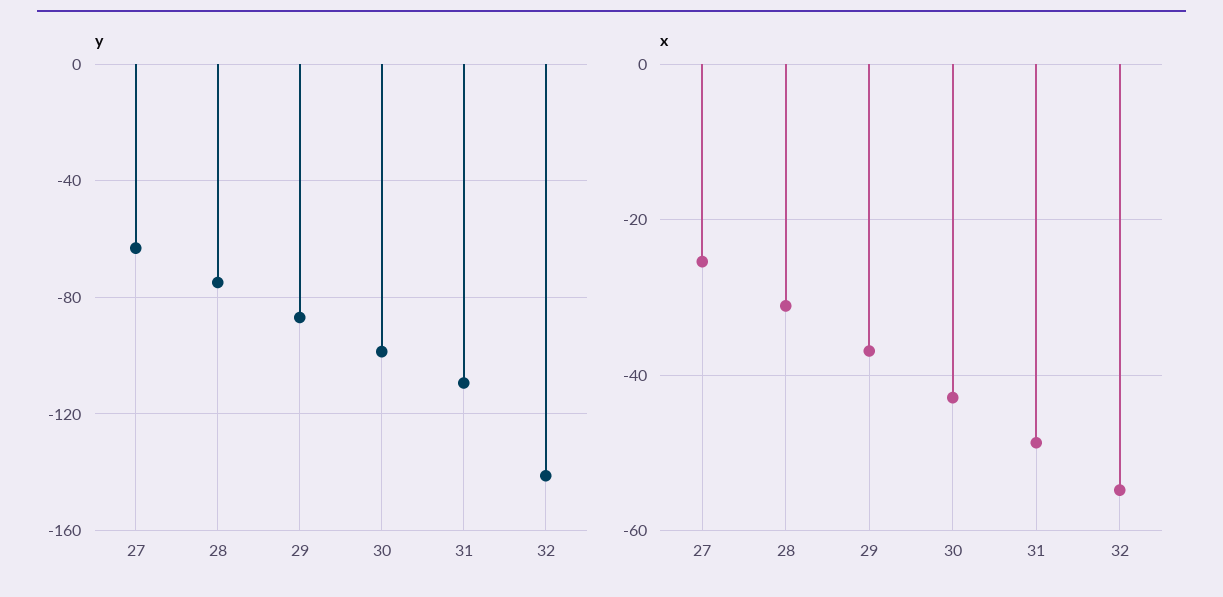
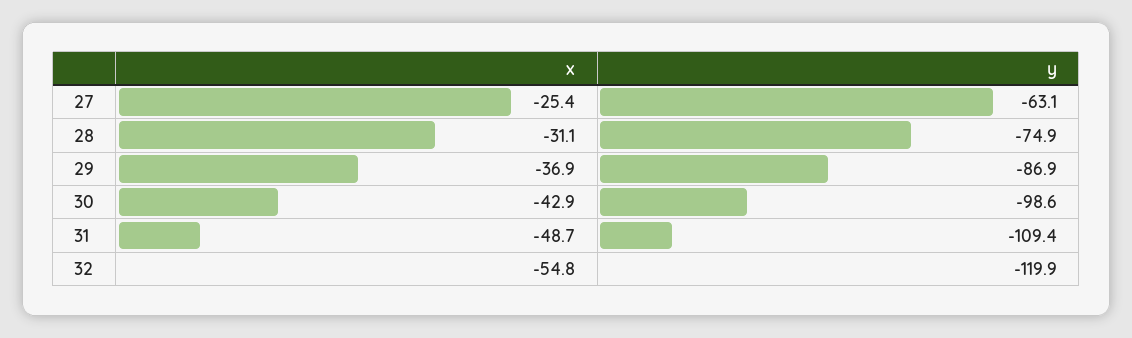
  {
    "y": {
      "27": -63.1,
      "28": -74.9,
      "29": -86.9,
      "30": -98.6,
      "31": -109.4,
-     "32": -140
+     "32": -119.9
    },
    "x": {
      "27": -25.4,
      "28": -31.1,
      "29": -36.9,
      "30": -42.9,
      "31": -48.7,
      "32": -54.8
    }
  }

